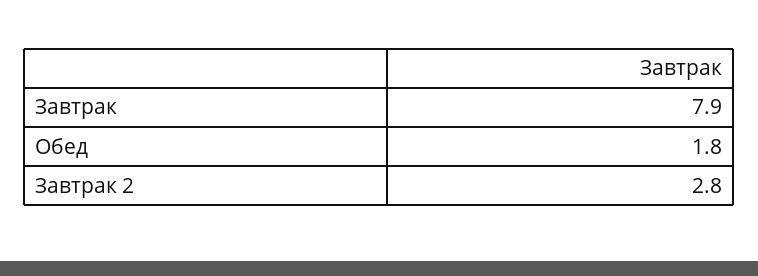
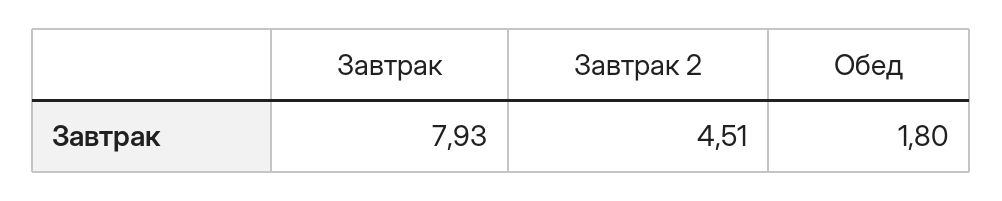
  {
    "Завтрак": 7.93,
    "Обед": 1.8,
-   "Завтрак 2": 2.8
+   "Завтрак 2": 4.51
  }

